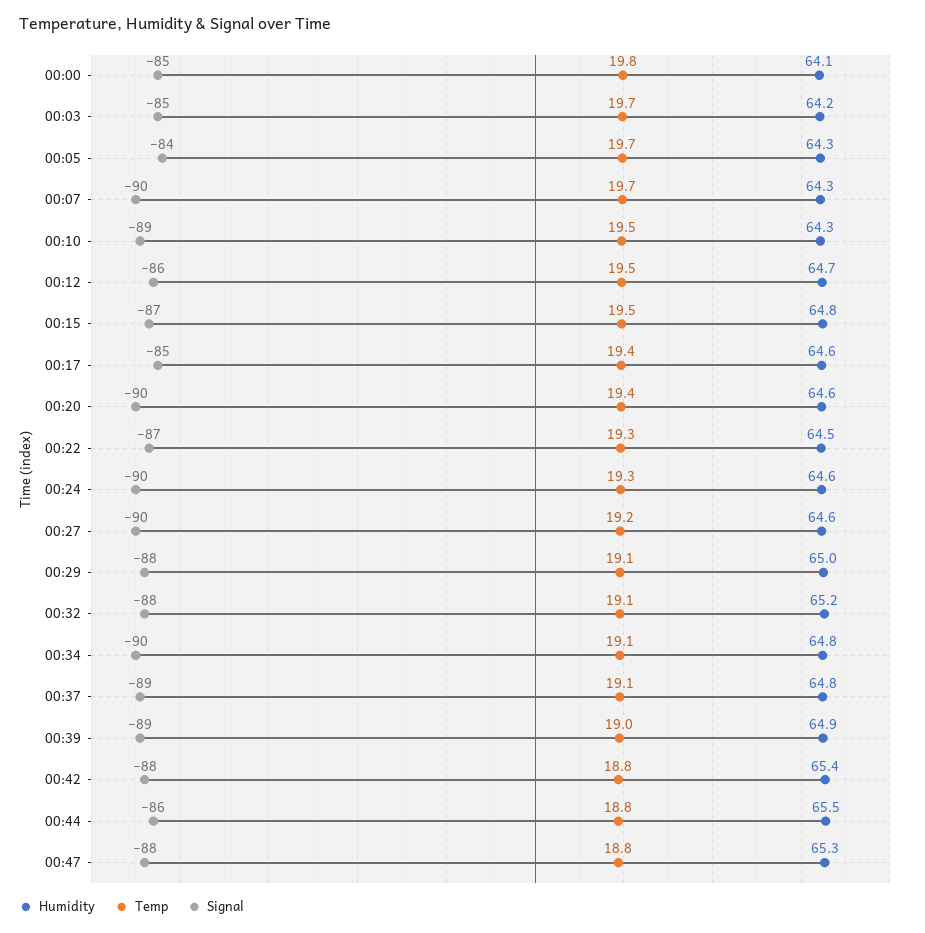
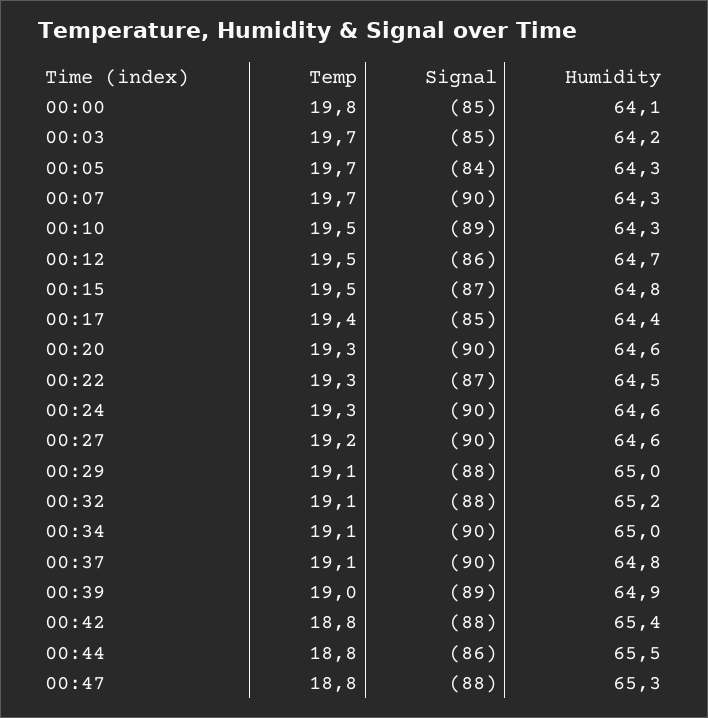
  {
    "Humidity": {
      "00:00": 64.1,
      "00:03": 64.2,
      "00:05": 64.3,
      "00:07": 64.3,
      "00:10": 64.3,
      "00:12": 64.7,
      "00:15": 64.8,
-     "00:17": 64.6,
+     "00:17": 64.4,
      "00:20": 64.6,
      "00:22": 64.5,
      "00:24": 64.6,
      "00:27": 64.6,
      "00:29": 65,
      "00:32": 65.2,
-     "00:34": 64.8,
+     "00:34": 65,
      "00:37": 64.8,
      "00:39": 64.9,
      "00:42": 65.4,
      "00:44": 65.5,
      "00:47": 65.3
    },
    "Temp": {
      "00:00": 19.8,
      "00:03": 19.7,
      "00:05": 19.7,
      "00:07": 19.7,
      "00:10": 19.5,
      "00:12": 19.5,
      "00:15": 19.5,
      "00:17": 19.4,
-     "00:20": 19.4,
+     "00:20": 19.3,
      "00:22": 19.3,
      "00:24": 19.3,
      "00:27": 19.2,
      "00:29": 19.1,
      "00:32": 19.1,
      "00:34": 19.1,
      "00:37": 19.1,
      "00:39": 19,
      "00:42": 18.8,
      "00:44": 18.8,
      "00:47": 18.8
    },
    "Signal": {
      "00:00": -85,
      "00:03": -85,
      "00:05": -84,
      "00:07": -90,
      "00:10": -89,
      "00:12": -86,
      "00:15": -87,
      "00:17": -85,
      "00:20": -90,
      "00:22": -87,
      "00:24": -90,
      "00:27": -90,
      "00:29": -88,
      "00:32": -88,
      "00:34": -90,
-     "00:37": -89,
+     "00:37": -90,
      "00:39": -89,
      "00:42": -88,
      "00:44": -86,
      "00:47": -88
    }
  }

